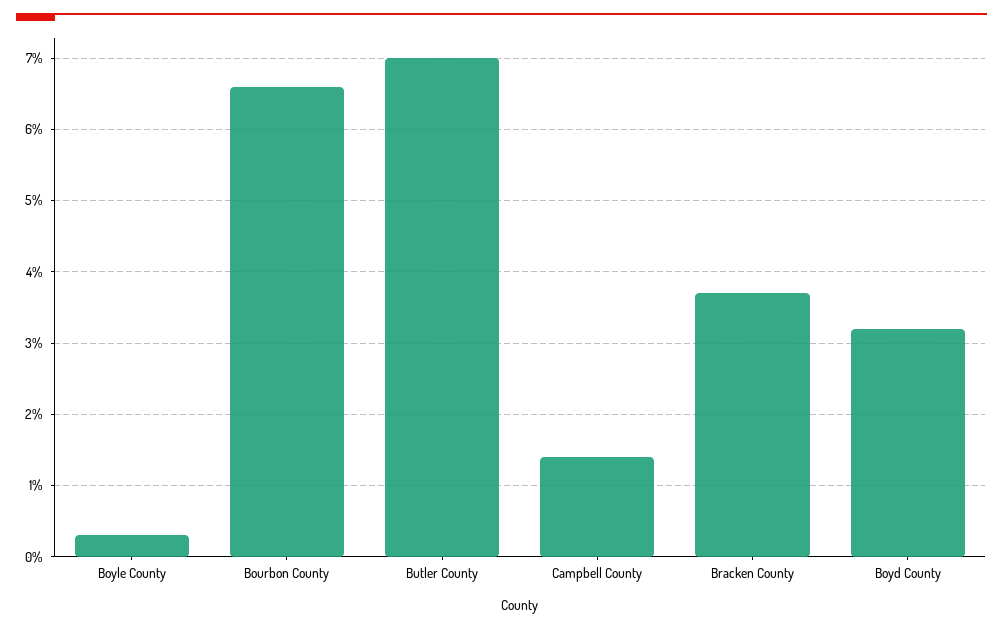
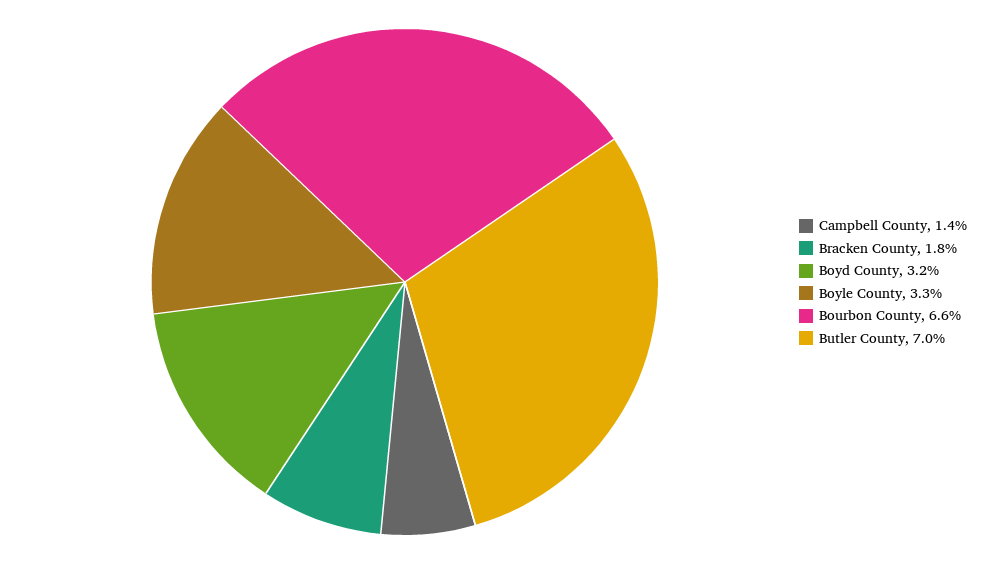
  {
-   "Boyle County": 0.3,
+   "Boyle County": 3.3,
    "Bourbon County": 6.6,
    "Butler County": 7,
    "Campbell County": 1.4,
-   "Bracken County": 3.7,
+   "Bracken County": 1.8,
    "Boyd County": 3.2
  }

